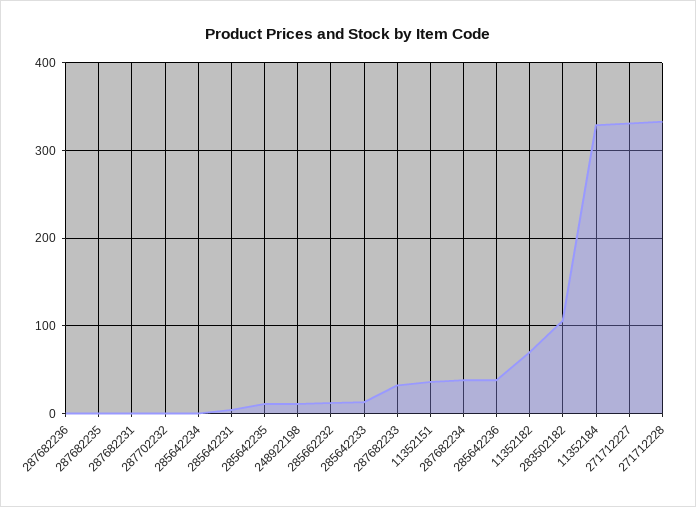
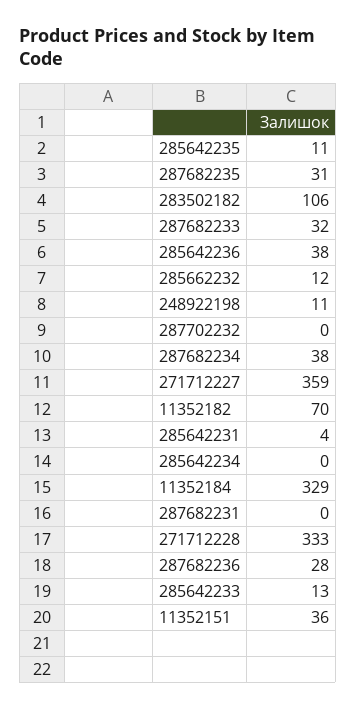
  {
-   "287682236": 0,
+   "287682236": 28,
-   "287682235": 0,
+   "287682235": 31,
    "287682231": 0,
    "287702232": 0,
    "285642234": 0,
    "285642231": 4,
    "285642235": 11,
    "248922198": 11,
    "285662232": 12,
    "285642233": 13,
    "287682233": 32,
    "11352151": 36,
    "287682234": 38,
    "285642236": 38,
    "11352182": 70,
    "283502182": 106,
    "11352184": 329,
-   "271712227": 330,
+   "271712227": 359,
    "271712228": 333
  }

